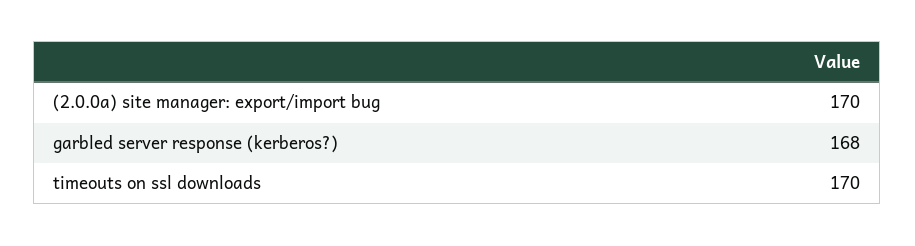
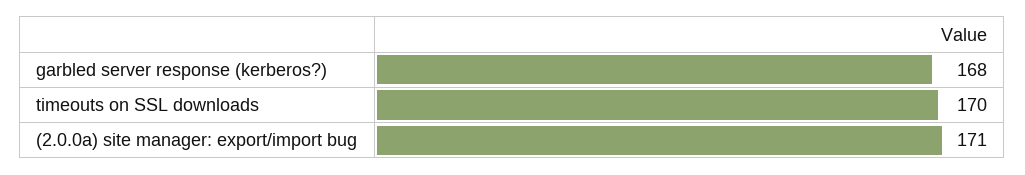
  {
-   "(2.0.0a) site manager: export/import bug": 170,
+   "(2.0.0a) site manager: export/import bug": 171,
    "garbled server response (kerberos?)": 168,
    "timeouts on ssl downloads": 170
  }

